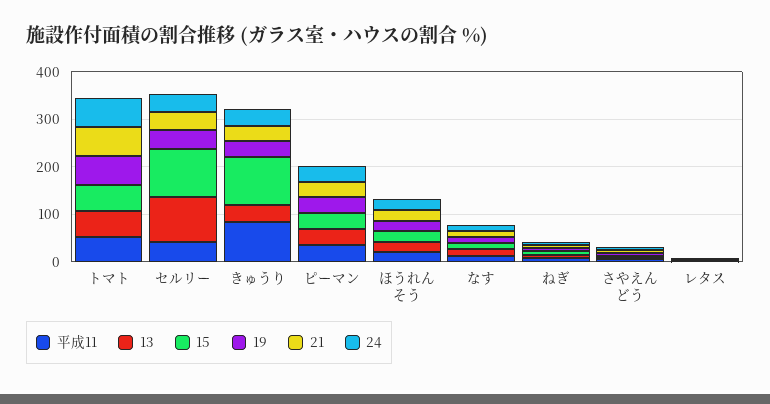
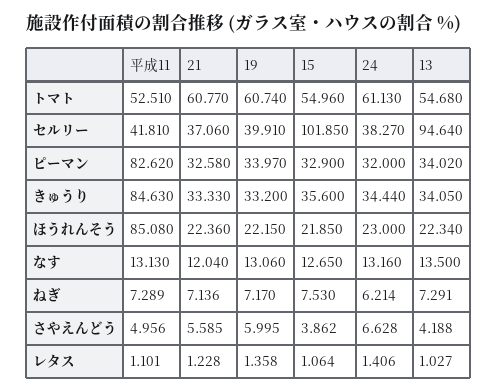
  {
    "平成11": {
      "トマト": 52.51,
      "セルリー": 41.81,
      "きゅうり": 84.63,
-     "ピーマン": 40,
+     "ピーマン": 82.62,
-     "ほうれんそう": 20,
+     "ほうれんそう": 85.08,
      "なす": 13.13,
      "ねぎ": 7.289,
      "さやえんどう": 4.956,
      "レタス": 1.101
    },
    "13": {
      "トマト": 54.68,
      "セルリー": 94.64,
      "きゅうり": 34.05,
      "ピーマン": 34.02,
      "ほうれんそう": 22.34,
      "なす": 13.5,
      "ねぎ": 7.291,
      "さやえんどう": 4.188,
      "レタス": 1.027
    },
    "15": {
      "トマト": 54.96,
      "セルリー": 101.85,
-     "きゅうり": 100,
+     "きゅうり": 35.6,
      "ピーマン": 32.9,
      "ほうれんそう": 21.85,
      "なす": 12.65,
      "ねぎ": 7.53,
      "さやえんどう": 3.862,
      "レタス": 1.064
    },
    "19": {
      "トマト": 60.74,
      "セルリー": 39.91,
      "きゅうり": 33.2,
      "ピーマン": 33.97,
      "ほうれんそう": 22.15,
      "なす": 13.06,
      "ねぎ": 7.17,
      "さやえんどう": 5.995,
      "レタス": 1.358
    },
    "21": {
      "トマト": 60.77,
      "セルリー": 37.06,
      "きゅうり": 33.33,
      "ピーマン": 32.58,
      "ほうれんそう": 22.36,
      "なす": 12.04,
      "ねぎ": 7.136,
      "さやえんどう": 5.585,
      "レタス": 1.228
    },
    "24": {
      "トマト": 61.13,
      "セルリー": 38.27,
      "きゅうり": 34.44,
      "ピーマン": 32,
      "ほうれんそう": 23,
      "なす": 13.16,
      "ねぎ": 6.214,
      "さやえんどう": 6.628,
      "レタス": 1.406
    }
  }

